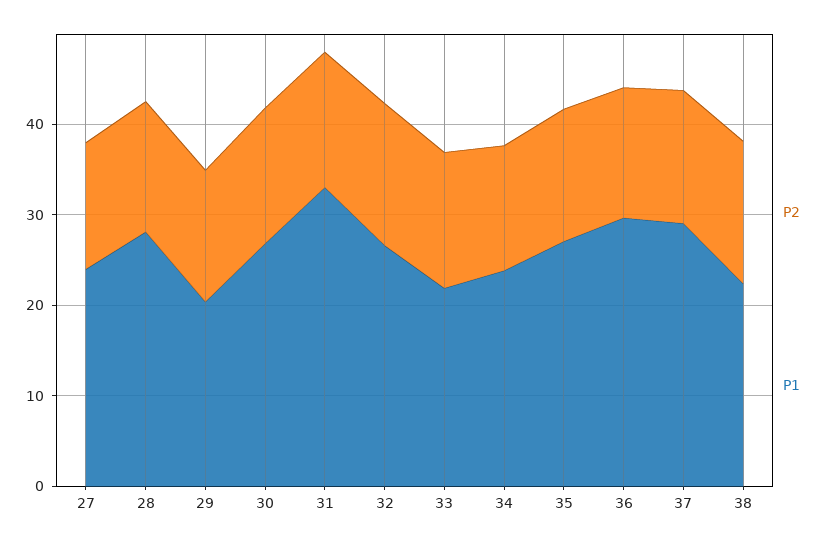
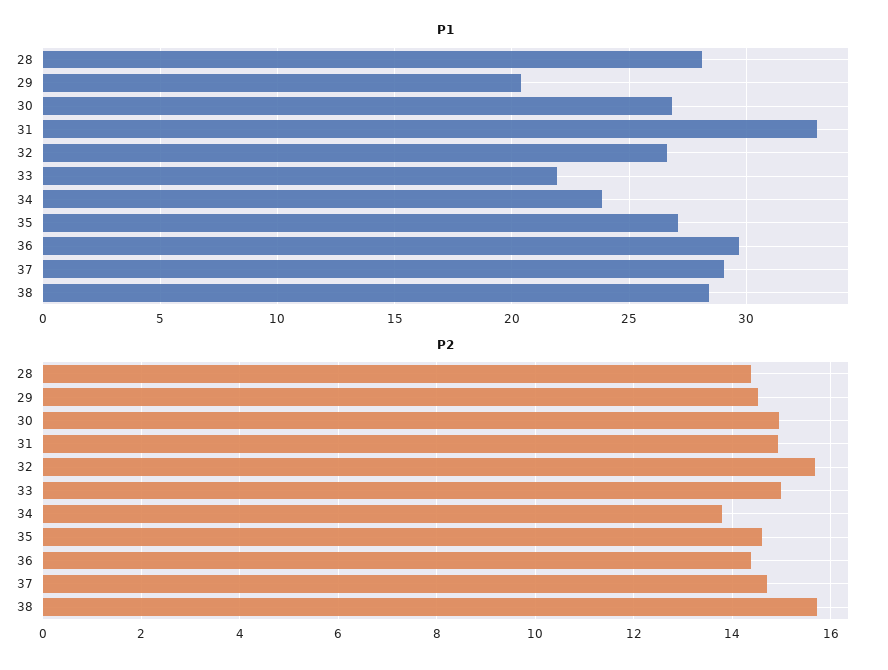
  {
    "P2": {
-     "27": 14,
      "28": 14.4,
      "29": 14.6,
      "30": 15,
      "31": 15,
      "32": 15.6,
      "33": 15,
      "34": 13.8,
      "35": 14.6,
      "36": 14.4,
      "37": 14.8,
      "38": 15.8
    },
    "P1": {
-     "27": 24,
      "28": 28,
      "29": 20.5,
      "30": 27,
      "31": 33,
      "32": 26.5,
      "33": 22,
      "34": 24,
      "35": 27,
      "36": 29.5,
      "37": 29,
-     "38": 22
+     "38": 28.5
    }
  }

